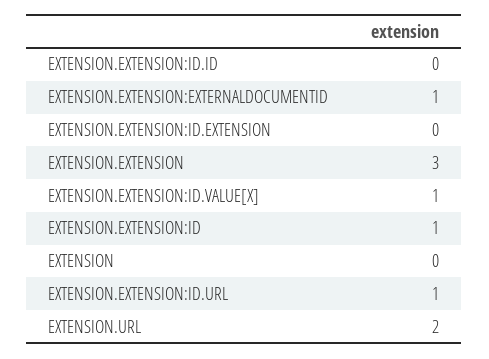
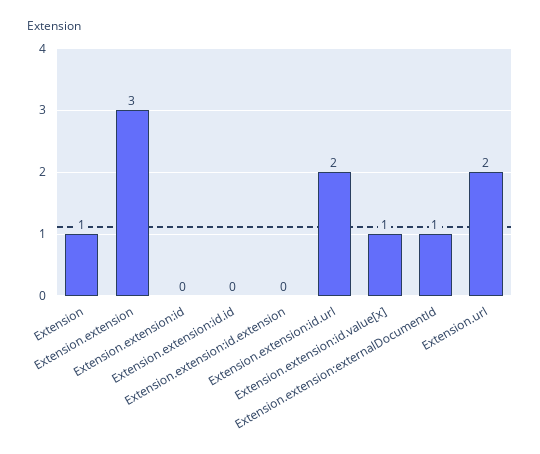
  {
    "EXTENSION.EXTENSION:ID.ID": 0,
    "EXTENSION.EXTENSION:EXTERNALDOCUMENTID": 1,
    "EXTENSION.EXTENSION:ID.EXTENSION": 0,
    "EXTENSION.EXTENSION": 3,
    "EXTENSION.EXTENSION:ID.VALUE[X]": 1,
-   "EXTENSION.EXTENSION:ID": 1,
+   "EXTENSION.EXTENSION:ID": 0,
-   "EXTENSION": 0,
+   "EXTENSION": 1,
-   "EXTENSION.EXTENSION:ID.URL": 1,
+   "EXTENSION.EXTENSION:ID.URL": 2,
    "EXTENSION.URL": 2
  }

